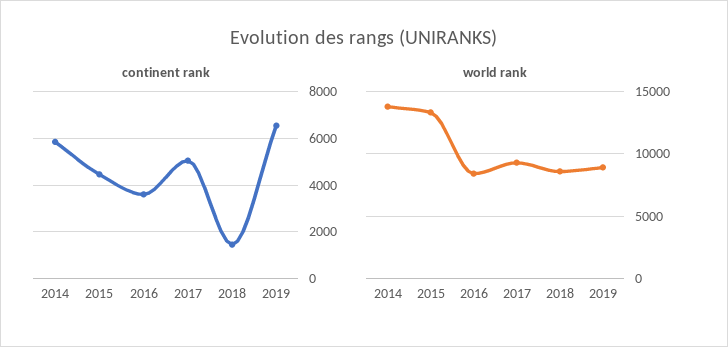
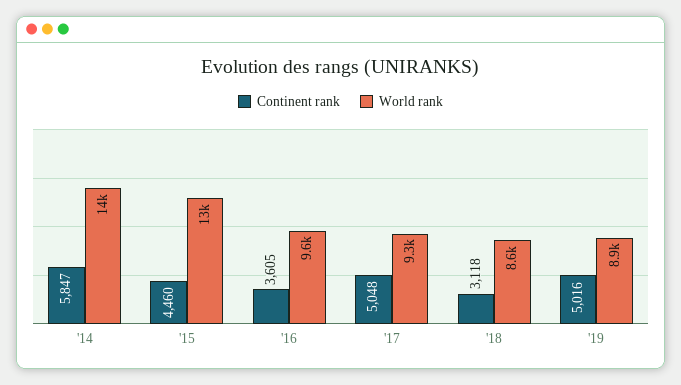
  {
    "continent rank": {
      "2014": 5847,
      "2015": 4460,
      "2016": 3605,
      "2017": 5048,
-     "2018": 1500,
+     "2018": 3118,
-     "2019": 6500
+     "2019": 5016
    },
    "world rank": {
      "2014": 14000,
      "2015": 13000,
-     "2016": 8500,
+     "2016": 9600,
      "2017": 9300,
      "2018": 8600,
      "2019": 8900
    }
  }

